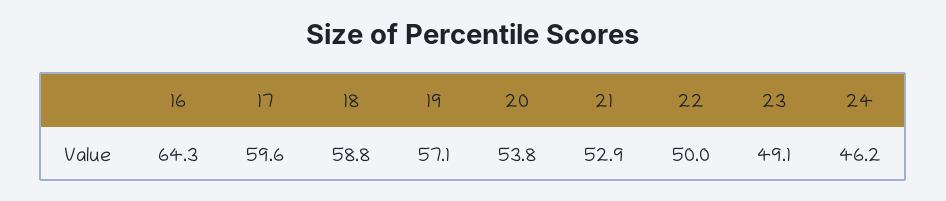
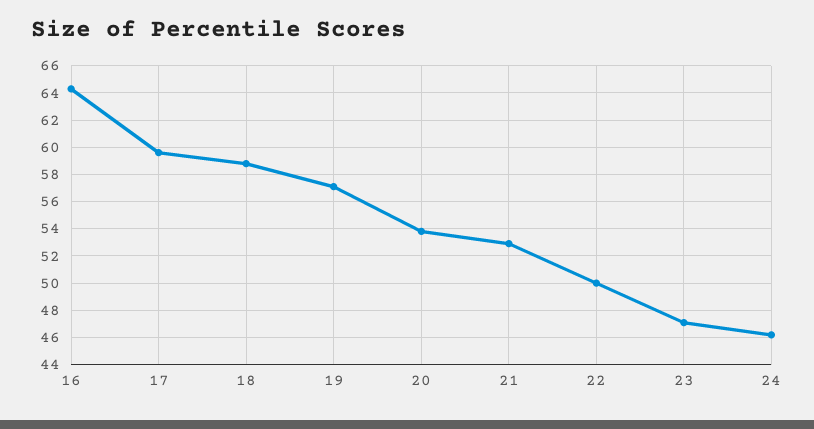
  {
    "16": 64.3,
    "17": 59.6,
    "18": 58.8,
    "19": 57.1,
    "20": 53.8,
    "21": 52.9,
    "22": 50,
-   "23": 49.1,
+   "23": 47,
    "24": 46.2
  }

